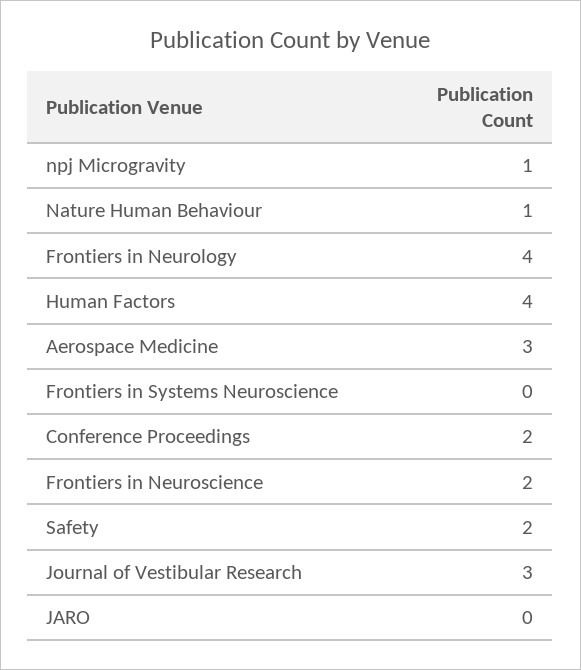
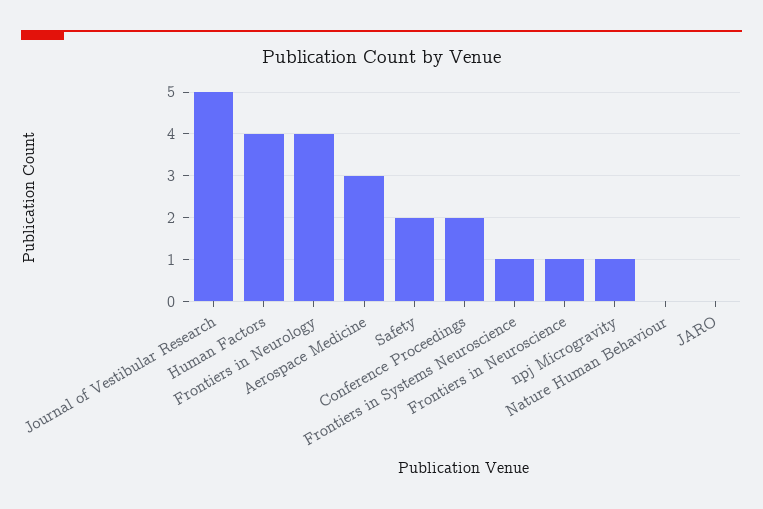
  {
    "npj Microgravity": 1,
-   "Nature Human Behaviour": 1,
+   "Nature Human Behaviour": 0,
    "Frontiers in Neurology": 4,
    "Human Factors": 4,
    "Aerospace Medicine": 3,
-   "Frontiers in Systems Neuroscience": 0,
+   "Frontiers in Systems Neuroscience": 1,
    "Conference Proceedings": 2,
-   "Frontiers in Neuroscience": 2,
+   "Frontiers in Neuroscience": 1,
    "Safety": 2,
-   "Journal of Vestibular Research": 3,
+   "Journal of Vestibular Research": 5,
    "JARO": 0
  }

